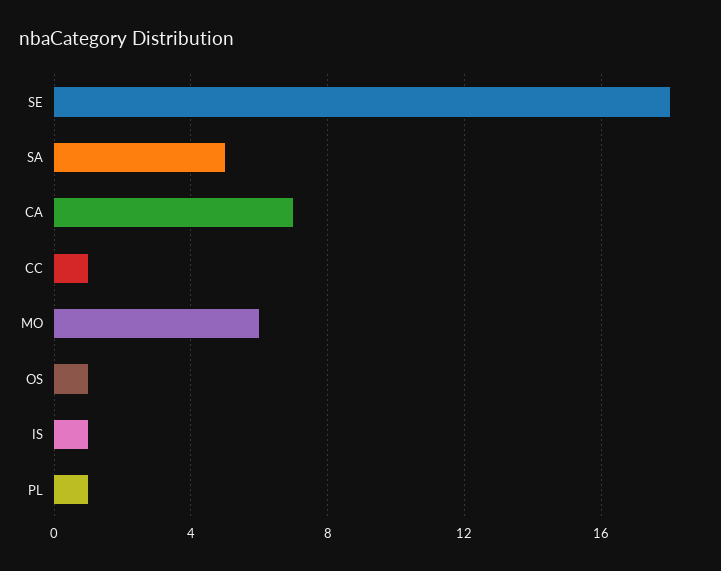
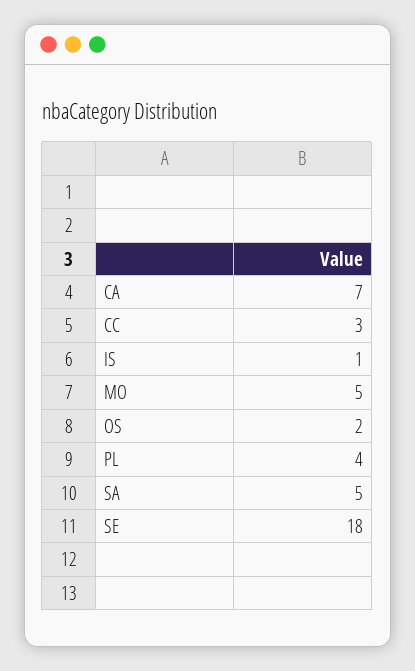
  {
    "SE": 18,
    "SA": 5,
    "CA": 7,
-   "CC": 1,
+   "CC": 3,
-   "MO": 6,
+   "MO": 5,
-   "OS": 1,
+   "OS": 2,
    "IS": 1,
-   "PL": 1
+   "PL": 4
  }

